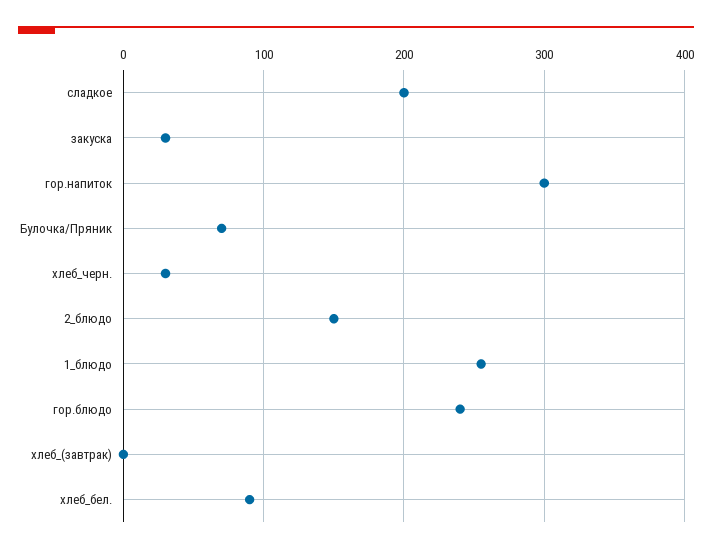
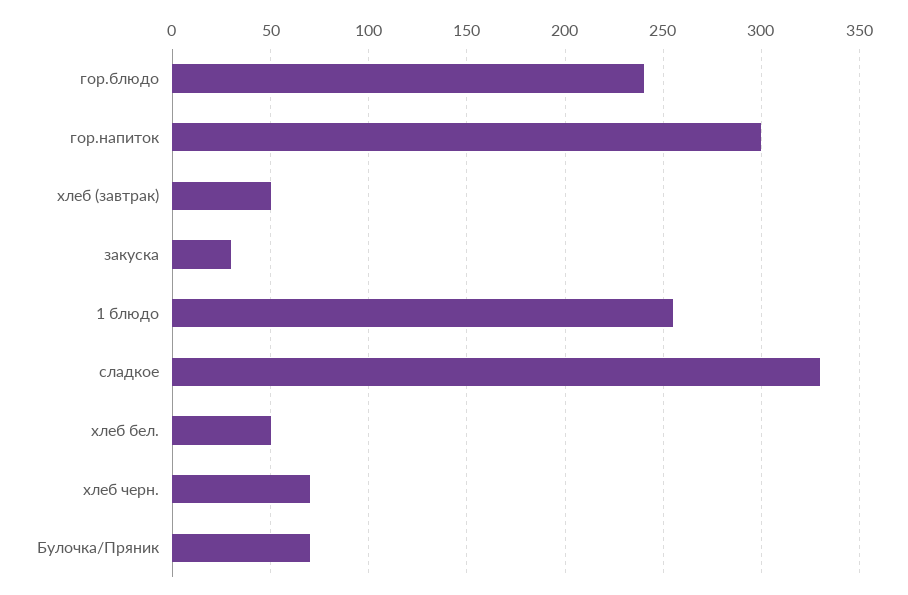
  {
-   "сладкое": 200,
+   "сладкое": 330,
    "закуска": 30,
    "гор.напиток": 300,
    "Булочка/Пряник": 70,
-   "хлеб_черн.": 30,
+   "хлеб_черн.": 70,
-   "2_блюдо": 150,
    "1_блюдо": 255,
    "гор.блюдо": 240,
-   "хлеб_(завтрак)": 0,
+   "хлеб_(завтрак)": 50,
-   "хлеб_бел.": 90
+   "хлеб_бел.": 50
  }

